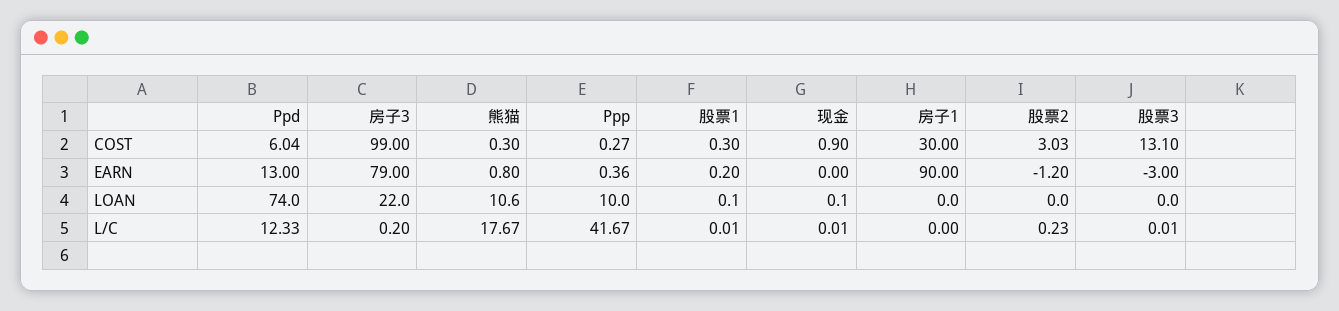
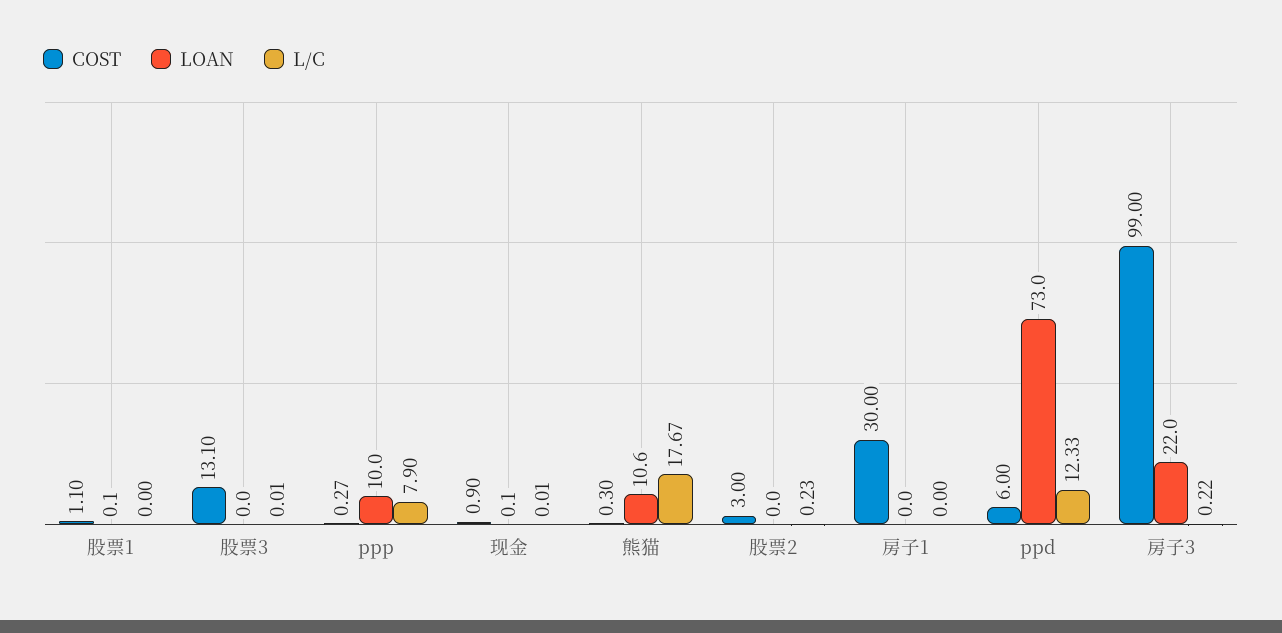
  {
    "COST": {
-     "Ppd": 6.04,
+     "Ppd": 6,
      "房子3": 99,
      "熊猫": 0.3,
      "Ppp": 0.27,
-     "股票1": 0.3,
+     "股票1": 1.1,
      "现金": 0.9,
      "房子1": 30,
-     "股票2": 3.03,
+     "股票2": 3,
      "股票3": 13.1
    },
-   "EARN": {
-     "Ppd": 13,
-     "房子3": 79,
-     "熊猫": 0.8,
-     "Ppp": 0.36,
-     "股票1": 0.2,
-     "现金": 0,
-     "房子1": 90,
-     "股票2": -1.2,
-     "股票3": -3
-   },
    "LOAN": {
-     "Ppd": 74,
+     "Ppd": 73,
      "房子3": 22,
      "熊猫": 10.6,
      "Ppp": 10,
      "股票1": 0.1,
      "现金": 0.1,
      "房子1": 0,
      "股票2": 0,
      "股票3": 0
    },
    "L/C": {
      "Ppd": 12.33,
-     "房子3": 0.2,
+     "房子3": 0.22,
      "熊猫": 17.67,
-     "Ppp": 41.67,
+     "Ppp": 7.9,
-     "股票1": 0.01,
+     "股票1": 0,
      "现金": 0.01,
      "房子1": 0,
      "股票2": 0.23,
      "股票3": 0.01
    }
  }

